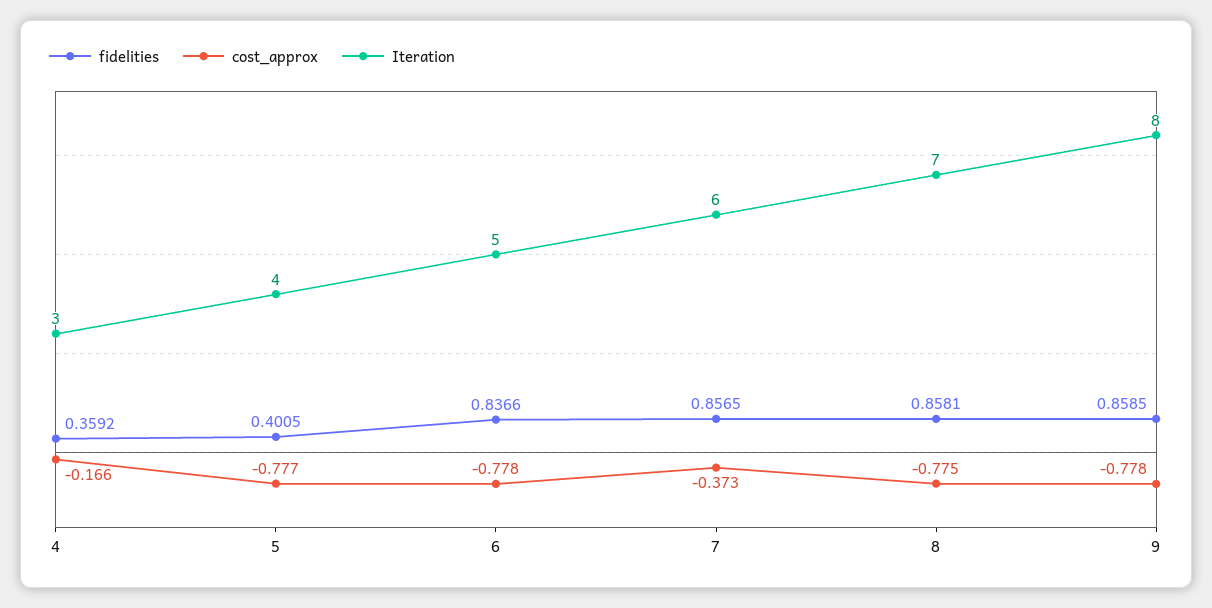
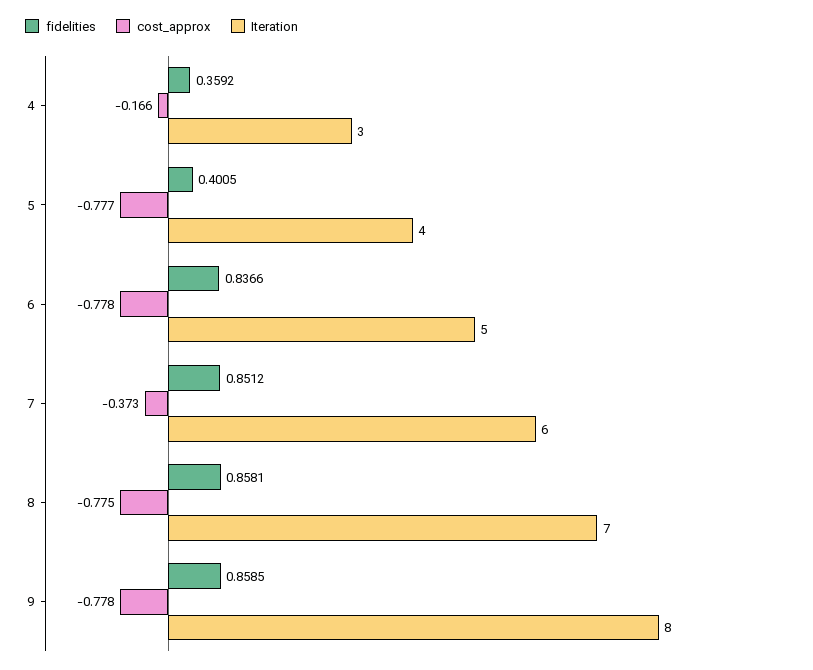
  {
    "fidelities": {
      "4": 0.3592,
      "5": 0.4005,
      "6": 0.8366,
-     "7": 0.8565,
+     "7": 0.8512,
      "8": 0.8581,
      "9": 0.8585
    },
    "cost_approx": {
      "4": -0.166,
      "5": -0.777,
      "6": -0.778,
      "7": -0.373,
      "8": -0.775,
      "9": -0.778
    },
    "Iteration": {
      "4": 3,
      "5": 4,
      "6": 5,
      "7": 6,
      "8": 7,
      "9": 8
    }
  }

